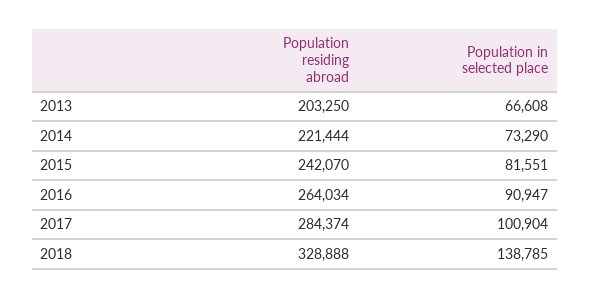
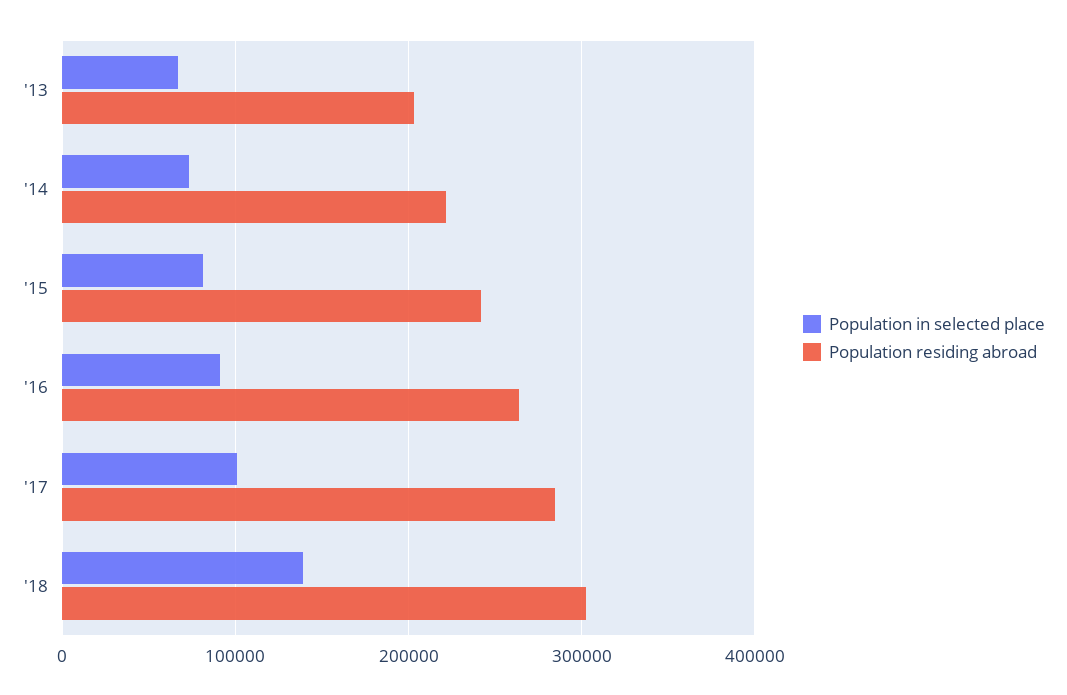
  {
    "Population residing abroad": {
      "2013": 203250,
      "2014": 221444,
      "2015": 242070,
      "2016": 264034,
      "2017": 284374,
-     "2018": 328888
+     "2018": 300000
    },
    "Population in selected place": {
      "2013": 66608,
      "2014": 73290,
      "2015": 81551,
      "2016": 90947,
      "2017": 100904,
      "2018": 138785
    }
  }

